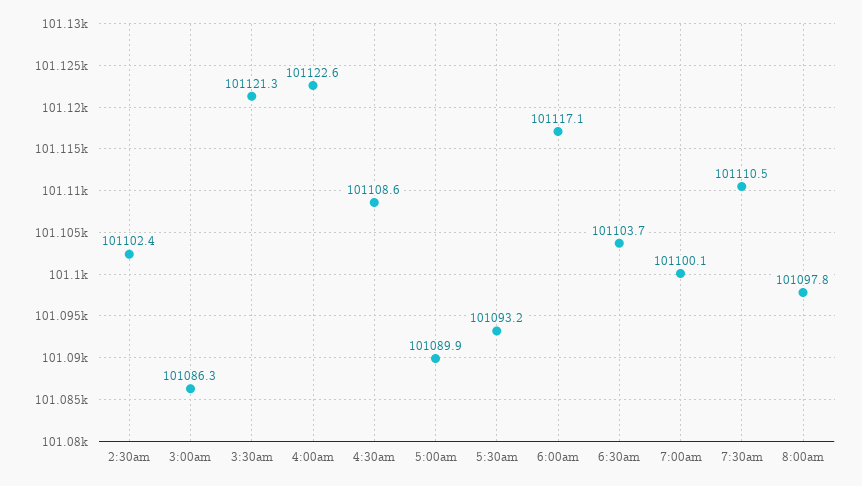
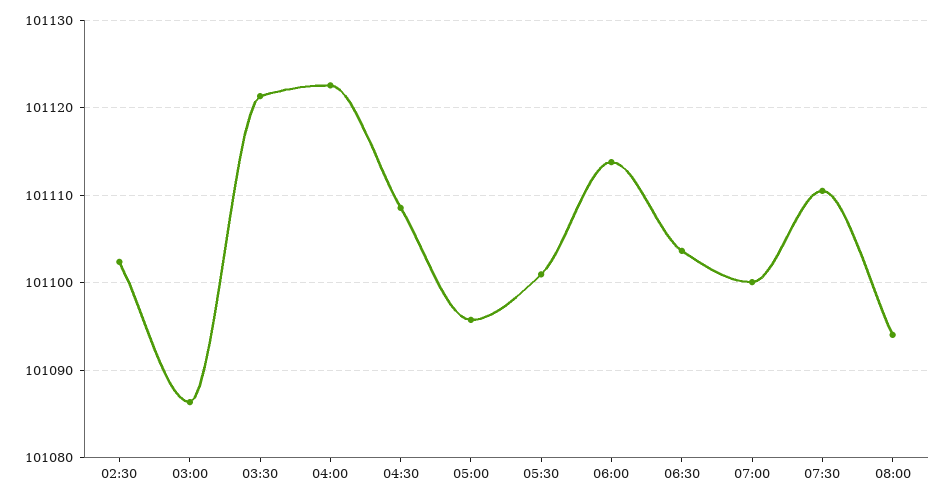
  {
    "2:30am": 101102.4,
    "3:00am": 101086.3,
    "3:30am": 101121.3,
    "4:00am": 101122.6,
    "4:30am": 101108.6,
-   "5:00am": 101089.9,
+   "5:00am": 101096,
-   "5:30am": 101093.2,
+   "5:30am": 101101,
-   "6:00am": 101117.1,
+   "6:00am": 101114,
    "6:30am": 101103.7,
    "7:00am": 101100.1,
    "7:30am": 101110.5,
-   "8:00am": 101097.8
+   "8:00am": 101094
  }

